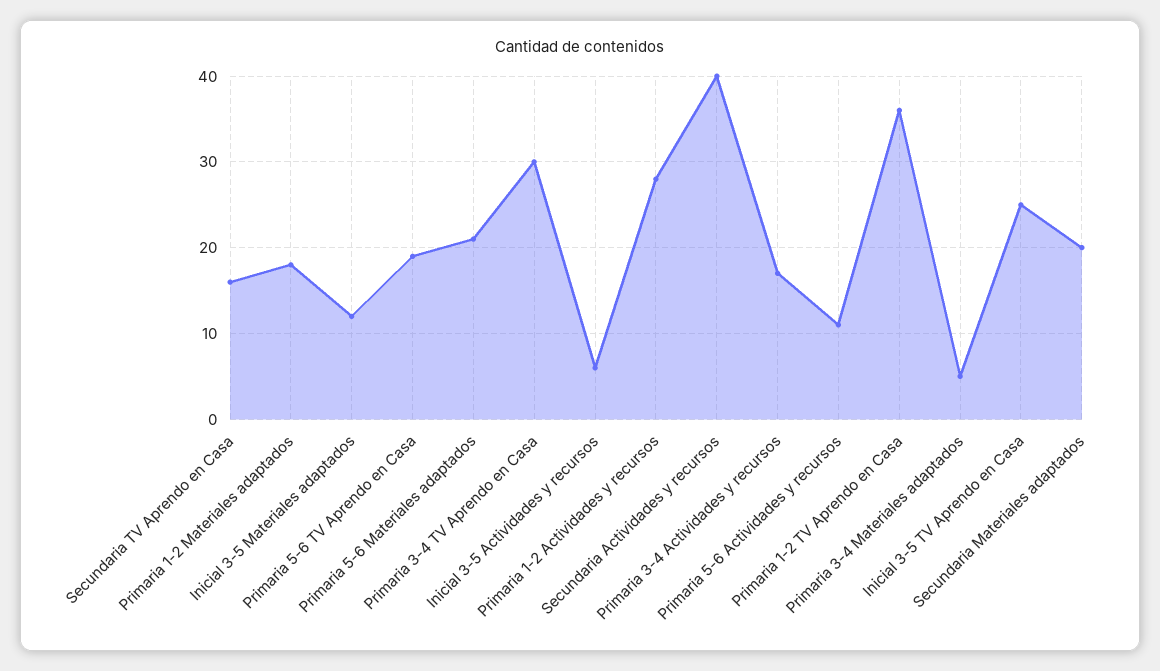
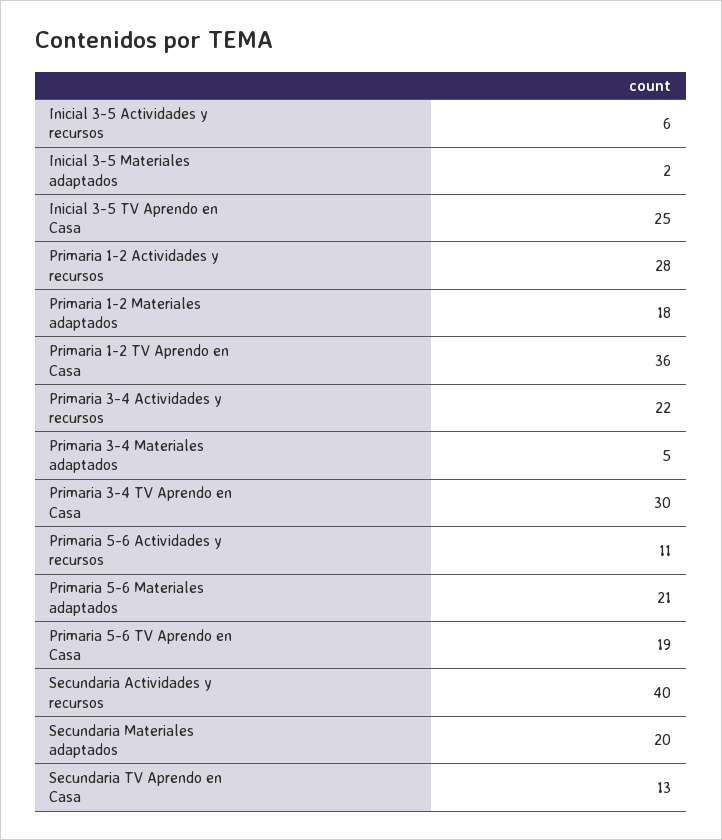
  {
-   "Secundaria TV Aprendo en Casa": 16,
+   "Secundaria TV Aprendo en Casa": 13,
    "Primaria 1-2 Materiales adaptados": 18,
-   "Inicial 3-5 Materiales adaptados": 12,
+   "Inicial 3-5 Materiales adaptados": 2,
    "Primaria 5-6 TV Aprendo en Casa": 19,
    "Primaria 5-6 Materiales adaptados": 21,
    "Primaria 3-4 TV Aprendo en Casa": 30,
    "Inicial 3-5 Actividades y recursos": 6,
    "Primaria 1-2 Actividades y recursos": 28,
    "Secundaria Actividades y recursos": 40,
-   "Primaria 3-4 Actividades y recursos": 17,
+   "Primaria 3-4 Actividades y recursos": 22,
    "Primaria 5-6 Actividades y recursos": 11,
    "Primaria 1-2 TV Aprendo en Casa": 36,
    "Primaria 3-4 Materiales adaptados": 5,
    "Inicial 3-5 TV Aprendo en Casa": 25,
    "Secundaria Materiales adaptados": 20
  }

